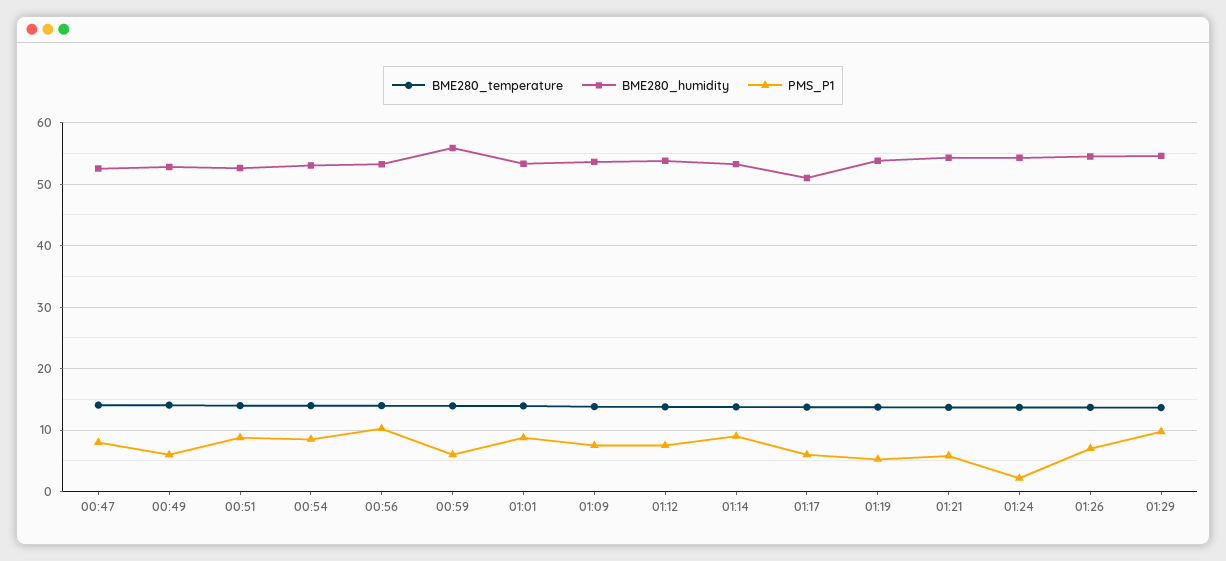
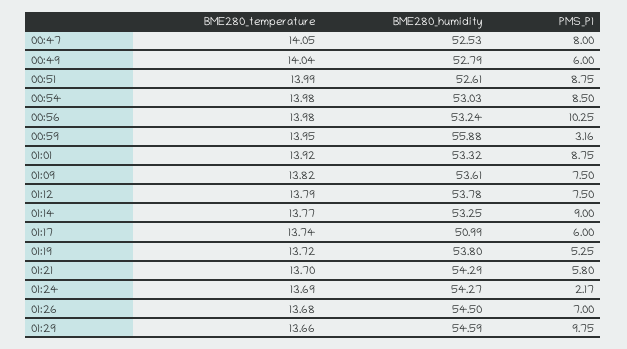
  {
    "BME280_temperature": {
      "00:47": 14.05,
      "00:49": 14.04,
      "00:51": 13.99,
      "00:54": 13.98,
      "00:56": 13.98,
      "00:59": 13.95,
      "01:01": 13.92,
      "01:09": 13.82,
      "01:12": 13.79,
      "01:14": 13.77,
      "01:17": 13.74,
      "01:19": 13.72,
      "01:21": 13.7,
      "01:24": 13.69,
      "01:26": 13.68,
      "01:29": 13.66
    },
    "BME280_humidity": {
      "00:47": 52.53,
      "00:49": 52.79,
      "00:51": 52.61,
      "00:54": 53.03,
      "00:56": 53.24,
      "00:59": 55.88,
      "01:01": 53.32,
      "01:09": 53.61,
      "01:12": 53.78,
      "01:14": 53.25,
      "01:17": 50.99,
      "01:19": 53.8,
      "01:21": 54.29,
      "01:24": 54.27,
      "01:26": 54.5,
      "01:29": 54.59
    },
    "PMS_P1": {
      "00:47": 8,
      "00:49": 6,
      "00:51": 8.75,
      "00:54": 8.5,
      "00:56": 10.25,
-     "00:59": 6,
+     "00:59": 3.16,
      "01:01": 8.75,
      "01:09": 7.5,
      "01:12": 7.5,
      "01:14": 9,
      "01:17": 6,
      "01:19": 5.25,
      "01:21": 5.8,
      "01:24": 2.17,
      "01:26": 7,
      "01:29": 9.75
    }
  }

